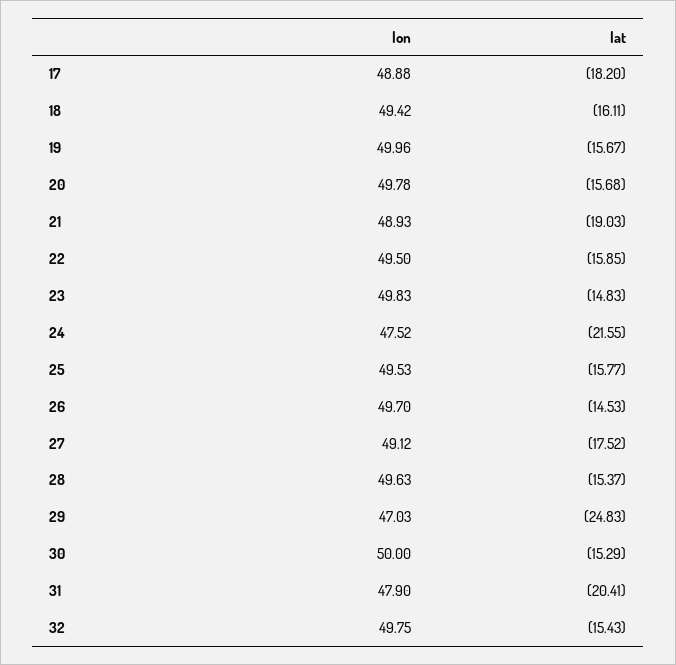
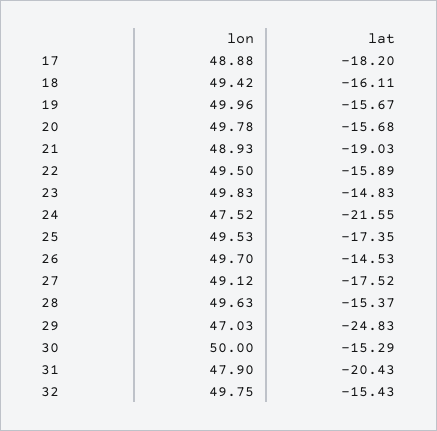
  {
    "lon": {
      "17": 48.88,
      "18": 49.42,
      "19": 49.96,
      "20": 49.78,
      "21": 48.93,
      "22": 49.5,
      "23": 49.83,
      "24": 47.52,
      "25": 49.53,
      "26": 49.7,
      "27": 49.12,
      "28": 49.63,
      "29": 47.03,
      "30": 50,
      "31": 47.9,
      "32": 49.75
    },
    "lat": {
      "17": -18.2,
      "18": -16.11,
      "19": -15.67,
      "20": -15.68,
      "21": -19.03,
-     "22": -15.85,
+     "22": -15.89,
      "23": -14.83,
      "24": -21.55,
-     "25": -15.77,
+     "25": -17.35,
      "26": -14.53,
      "27": -17.52,
      "28": -15.37,
      "29": -24.83,
      "30": -15.29,
-     "31": -20.41,
+     "31": -20.43,
      "32": -15.43
    }
  }

